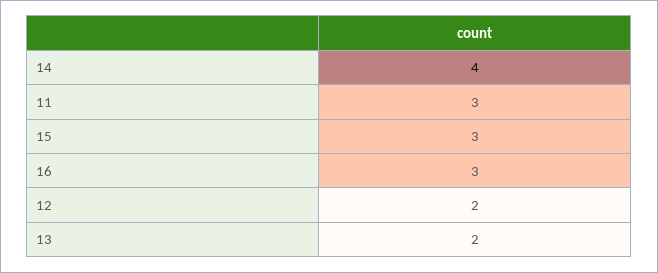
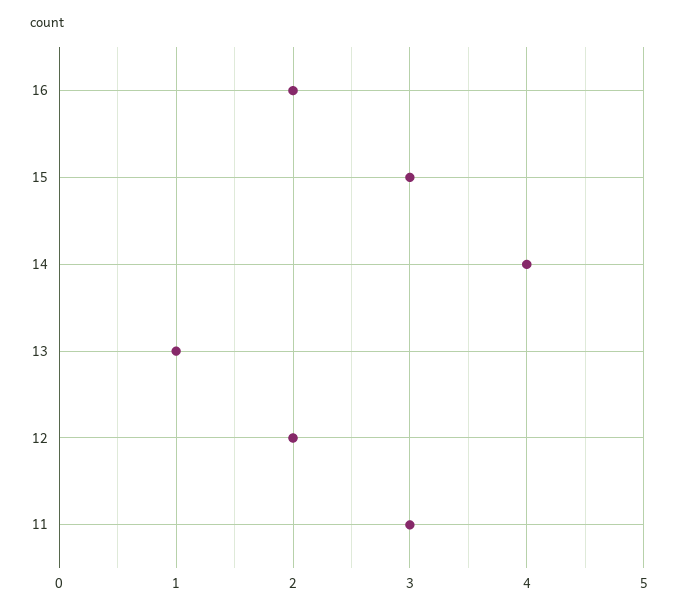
  {
    "14": 4,
    "11": 3,
    "15": 3,
-   "16": 3,
+   "16": 2,
    "12": 2,
-   "13": 2
+   "13": 1
  }

